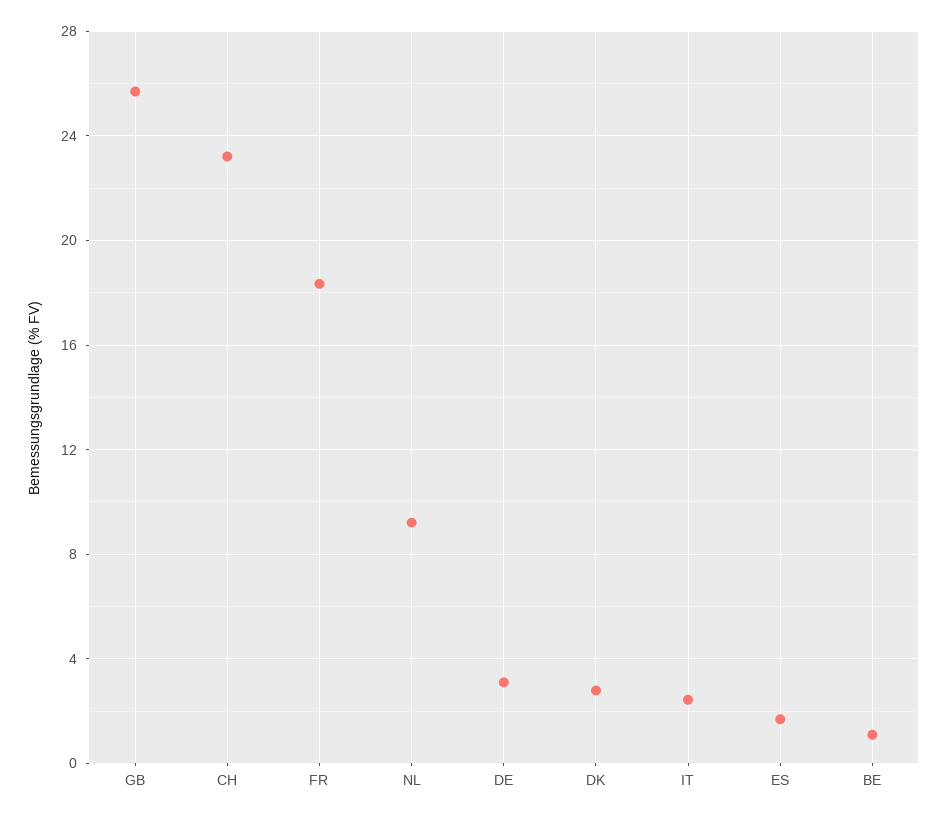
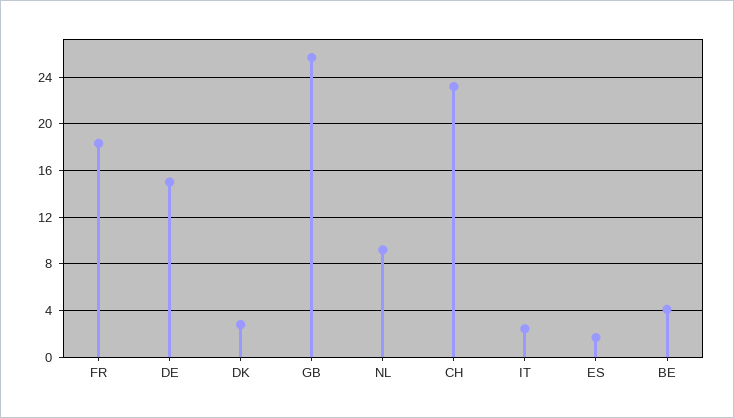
  {
    "GB": 25.5,
    "CH": 23,
    "FR": 18.5,
    "NL": 9,
-   "DE": 3,
+   "DE": 15,
    "DK": 3,
    "IT": 2.5,
    "ES": 1.5,
-   "BE": 1
+   "BE": 4
  }

